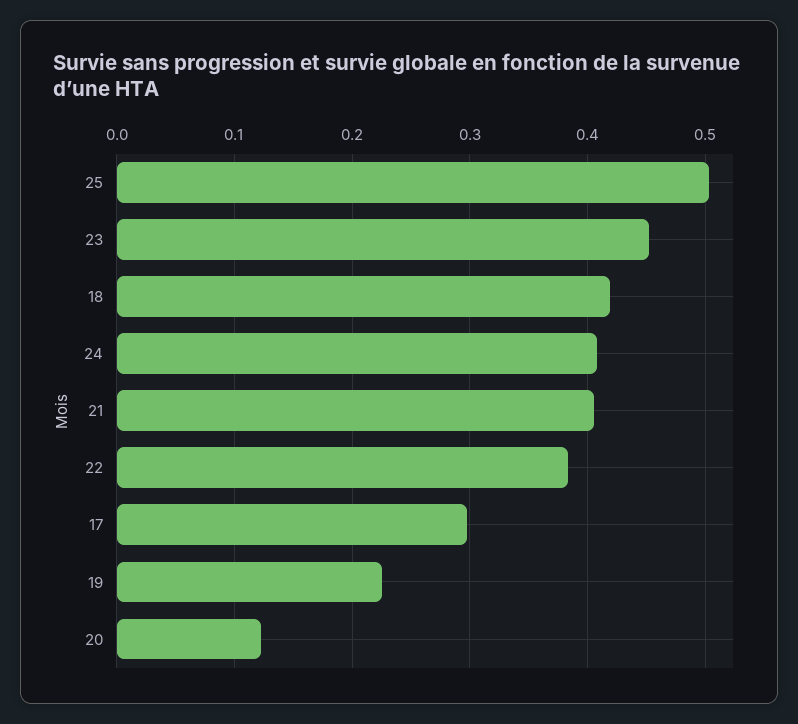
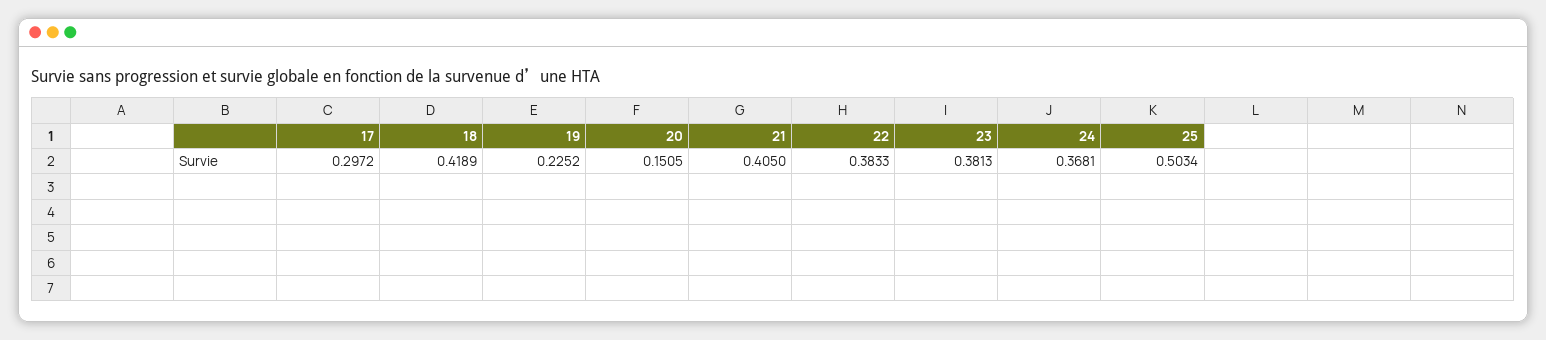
  {
    "25": 0.5034,
-   "23": 0.45,
+   "23": 0.3813,
    "18": 0.4189,
-   "24": 0.41,
+   "24": 0.3681,
    "21": 0.405,
    "22": 0.3833,
    "17": 0.2972,
    "19": 0.2252,
-   "20": 0.12
+   "20": 0.1505
  }

